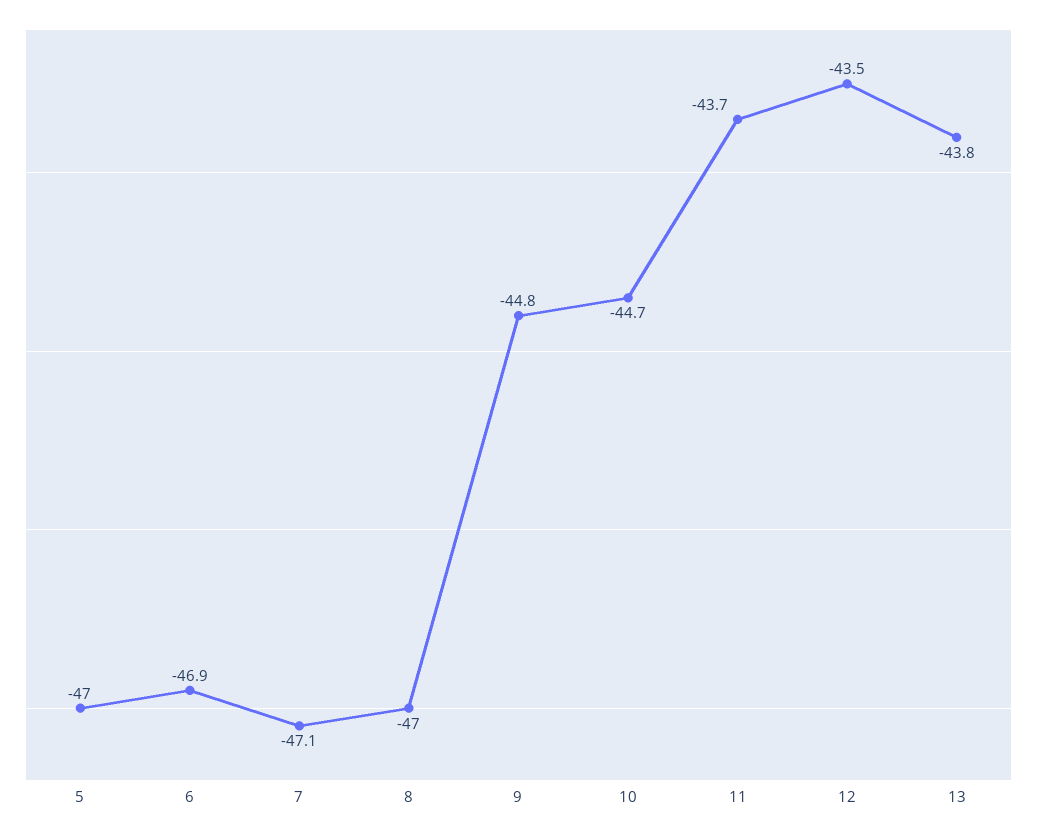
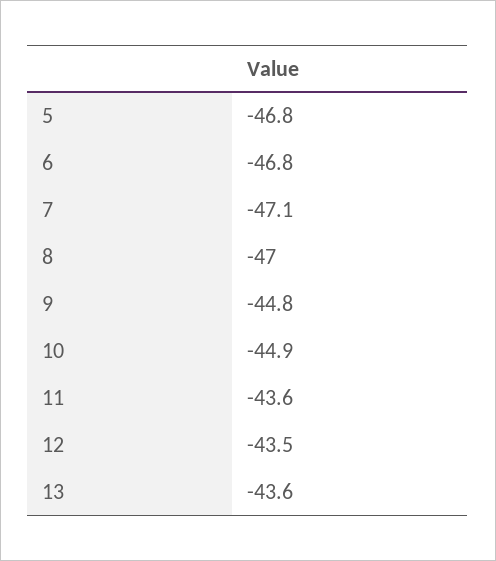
  {
-   "5": -47,
+   "5": -46.8,
-   "6": -46.9,
+   "6": -46.8,
    "7": -47.1,
    "8": -47,
    "9": -44.8,
-   "10": -44.7,
+   "10": -44.9,
-   "11": -43.7,
+   "11": -43.6,
    "12": -43.5,
-   "13": -43.8
+   "13": -43.6
  }

